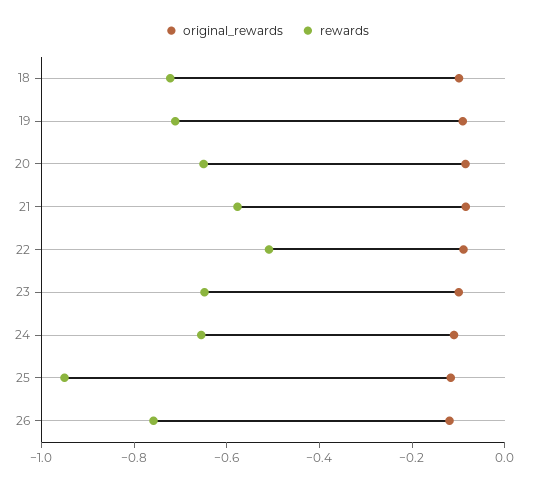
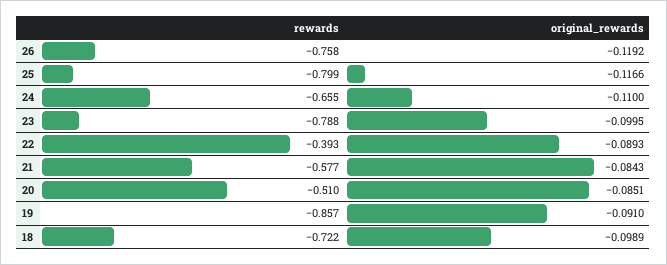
  {
    "original_rewards": {
      "18": -0.0989,
      "19": -0.091,
      "20": -0.0851,
      "21": -0.0843,
      "22": -0.0893,
      "23": -0.0995,
      "24": -0.11,
      "25": -0.1166,
      "26": -0.1192
    },
    "rewards": {
      "18": -0.722,
-     "19": -0.7,
+     "19": -0.857,
-     "20": -0.65,
+     "20": -0.51,
      "21": -0.577,
-     "22": -0.5,
+     "22": -0.393,
-     "23": -0.65,
+     "23": -0.788,
      "24": -0.655,
-     "25": -0.95,
+     "25": -0.799,
      "26": -0.758
    }
  }

